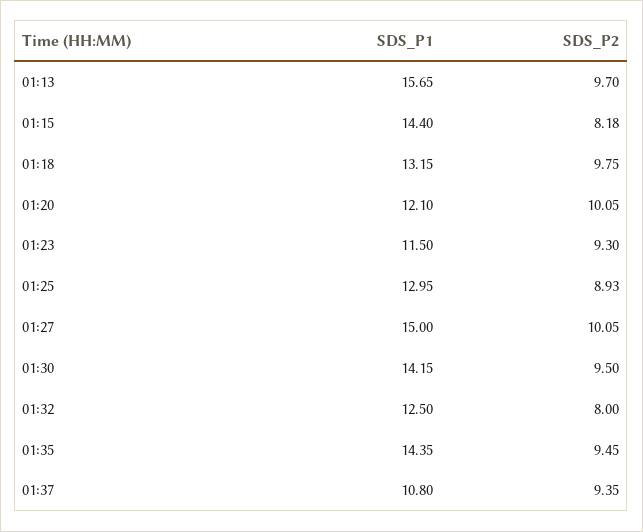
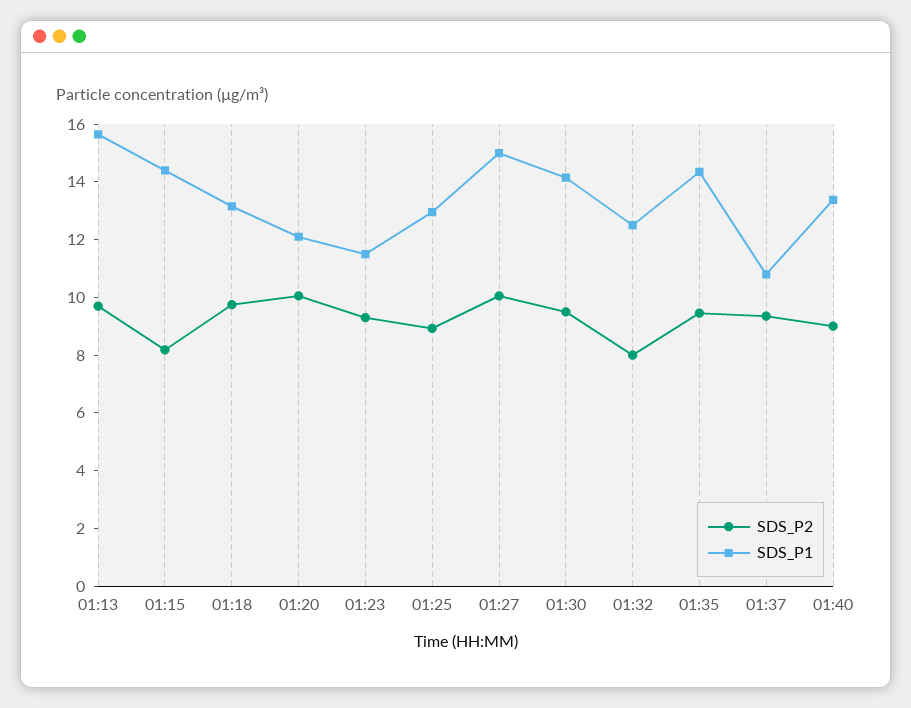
  {
    "SDS_P1": {
      "01:13": 15.65,
      "01:15": 14.4,
      "01:18": 13.15,
      "01:20": 12.1,
      "01:23": 11.5,
      "01:25": 12.95,
      "01:27": 15,
      "01:30": 14.15,
      "01:32": 12.5,
      "01:35": 14.35,
-     "01:37": 10.8
+     "01:37": 10.8,
+     "01:40": 13.5
    },
    "SDS_P2": {
      "01:13": 9.7,
      "01:15": 8.18,
      "01:18": 9.75,
      "01:20": 10.05,
      "01:23": 9.3,
      "01:25": 8.93,
      "01:27": 10.05,
      "01:30": 9.5,
      "01:32": 8,
      "01:35": 9.45,
-     "01:37": 9.35
+     "01:37": 9.35,
+     "01:40": 9
    }
  }

